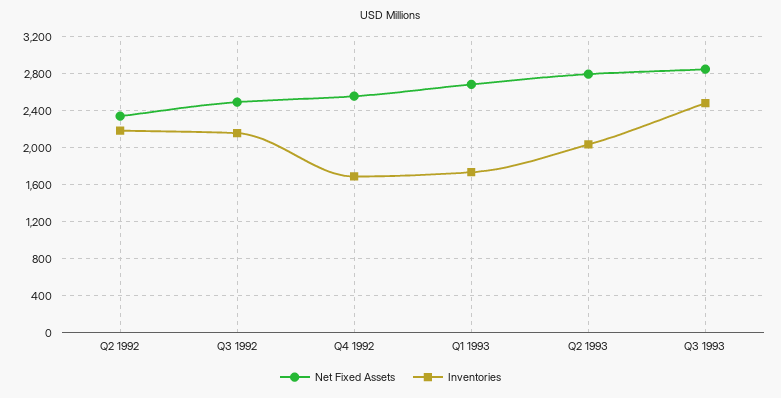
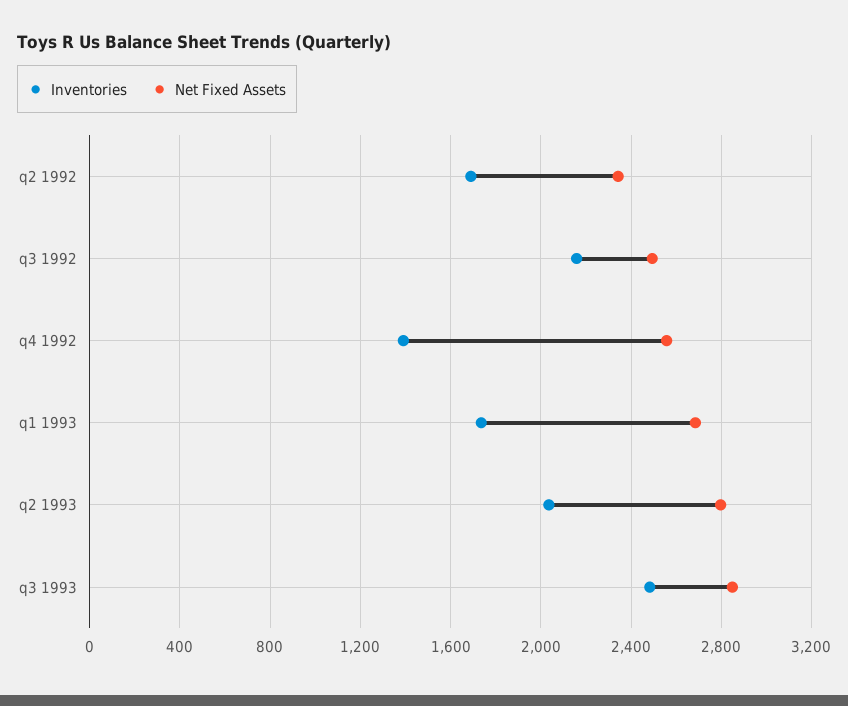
  {
    "Net Fixed Assets": {
      "Q2 1992": 2350,
      "Q3 1992": 2500,
      "Q4 1992": 2550,
      "Q1 1993": 2700,
      "Q2 1993": 2800,
      "Q3 1993": 2850
    },
    "Inventories": {
-     "Q2 1992": 2200,
+     "Q2 1992": 1700,
      "Q3 1992": 2150,
-     "Q4 1992": 1700,
+     "Q4 1992": 1400,
      "Q1 1993": 1750,
      "Q2 1993": 2050,
      "Q3 1993": 2500
    }
  }

